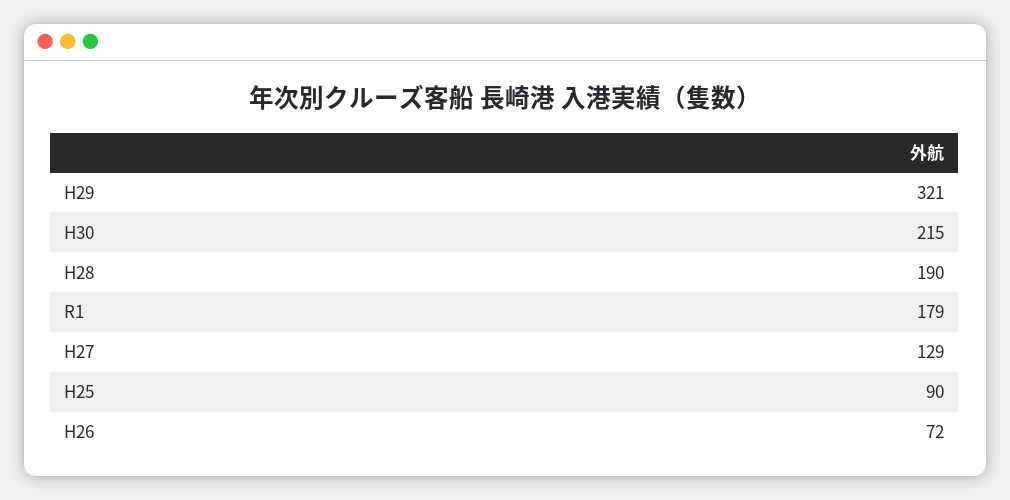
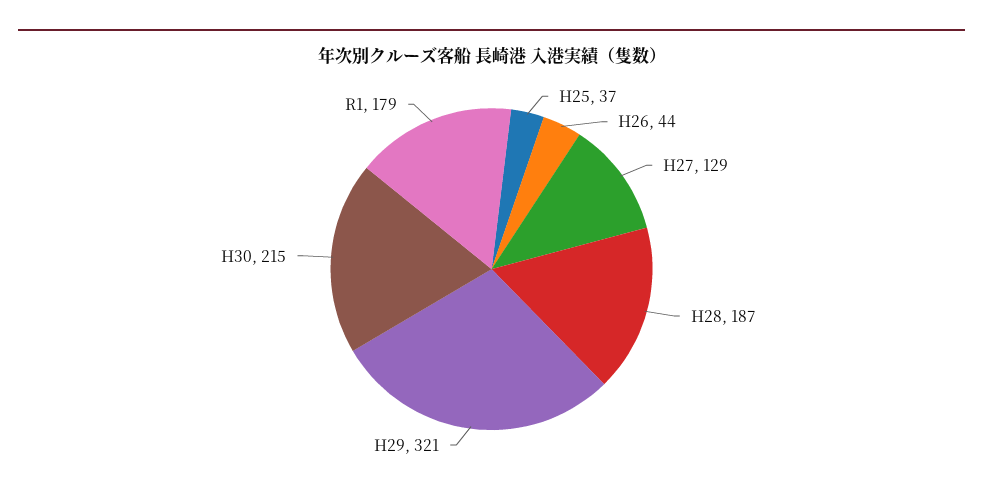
  {
    "H29": 321,
    "H30": 215,
-   "H28": 190,
+   "H28": 187,
    "R1": 179,
    "H27": 129,
-   "H25": 90,
+   "H25": 37,
-   "H26": 72
+   "H26": 44
  }

